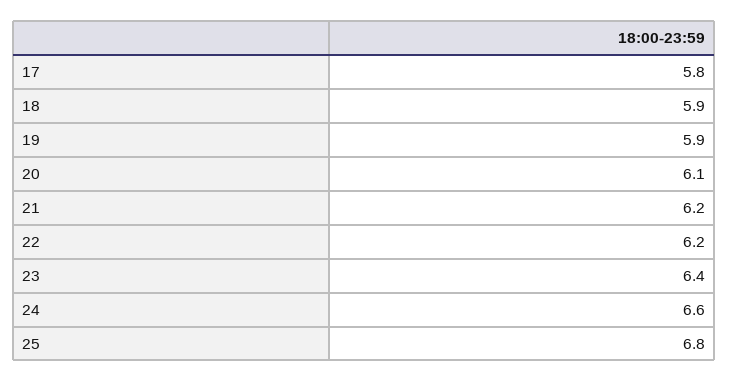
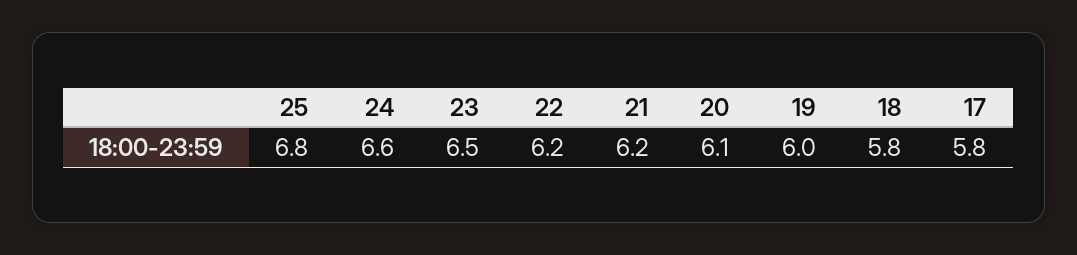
  {
    "17": 5.8,
-   "18": 5.9,
+   "18": 5.8,
-   "19": 5.9,
+   "19": 6,
    "20": 6.1,
    "21": 6.2,
    "22": 6.2,
-   "23": 6.4,
+   "23": 6.5,
    "24": 6.6,
    "25": 6.8
  }

